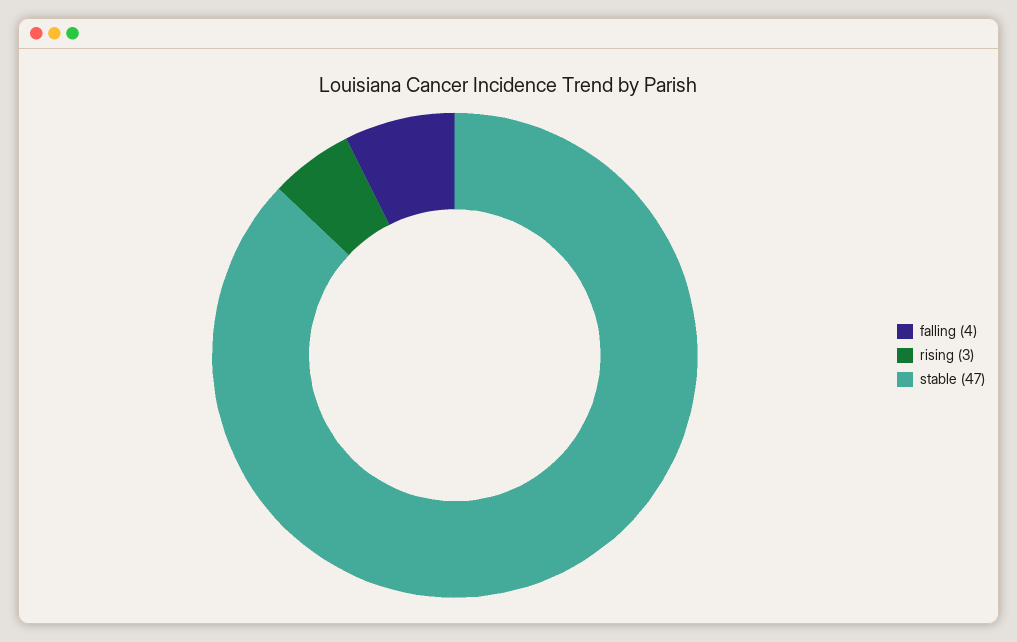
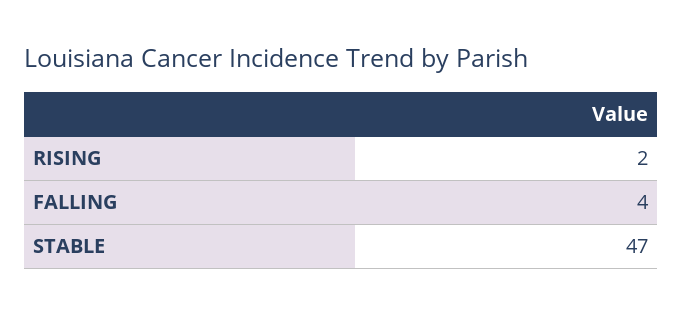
  {
    "falling": 4,
-   "rising": 3,
+   "rising": 2,
    "stable": 47
  }

